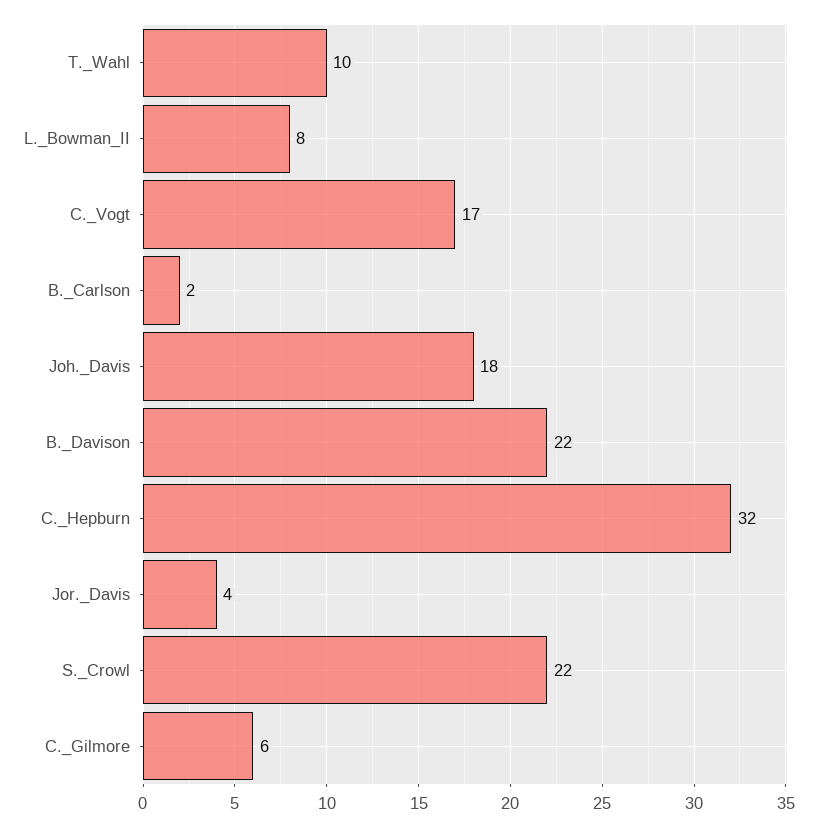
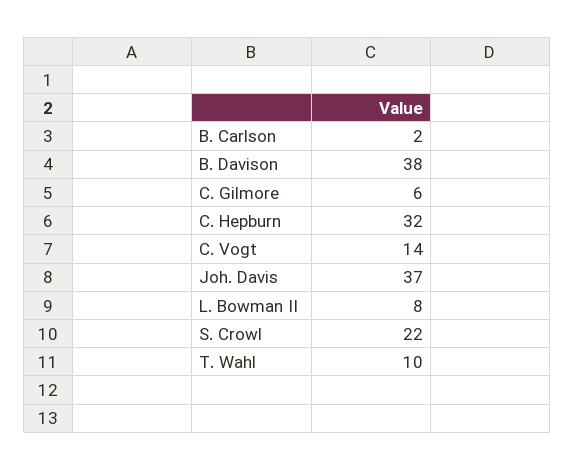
  {
    "T._Wahl": 10,
    "L._Bowman_II": 8,
-   "C._Vogt": 17,
+   "C._Vogt": 14,
    "B._Carlson": 2,
-   "Joh._Davis": 18,
+   "Joh._Davis": 37,
-   "B._Davison": 22,
+   "B._Davison": 38,
    "C._Hepburn": 32,
-   "Jor._Davis": 4,
    "S._Crowl": 22,
    "C._Gilmore": 6
  }

